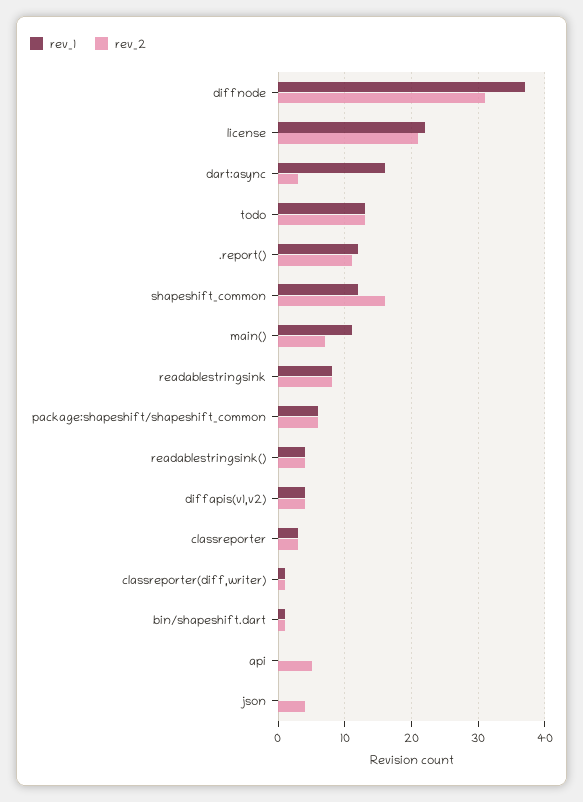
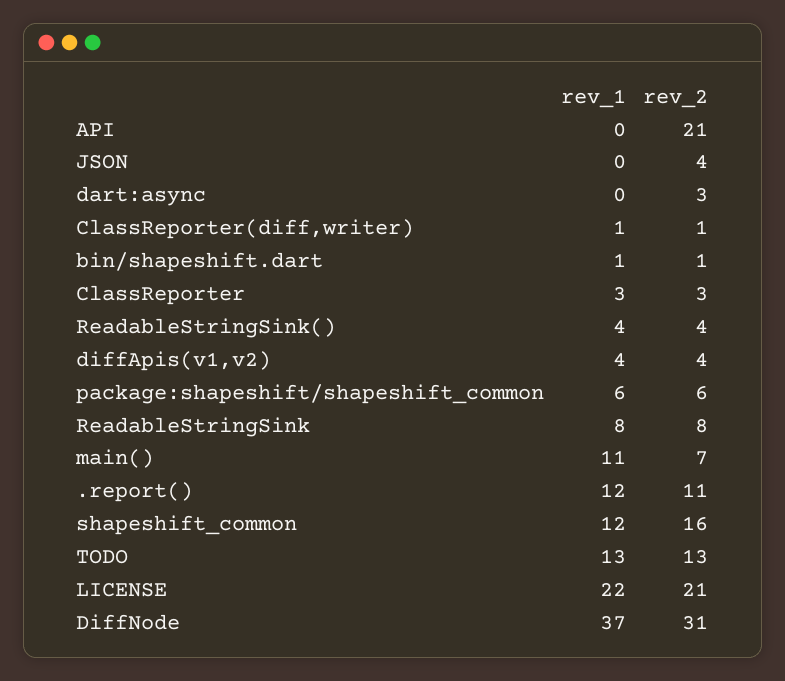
  {
    "rev_1": {
      "diffnode": 37,
      "license": 22,
-     "dart:async": 16,
+     "dart:async": 0,
      "todo": 13,
      ".report()": 12,
      "shapeshift_common": 12,
      "main()": 11,
      "readablestringsink": 8,
      "package:shapeshift/shapeshift_common": 6,
      "readablestringsink()": 4,
      "diffapis(v1,v2)": 4,
      "classreporter": 3,
      "classreporter(diff,writer)": 1,
      "bin/shapeshift.dart": 1,
      "api": 0,
      "json": 0
    },
    "rev_2": {
      "diffnode": 31,
      "license": 21,
      "dart:async": 3,
      "todo": 13,
      ".report()": 11,
      "shapeshift_common": 16,
      "main()": 7,
      "readablestringsink": 8,
      "package:shapeshift/shapeshift_common": 6,
      "readablestringsink()": 4,
      "diffapis(v1,v2)": 4,
      "classreporter": 3,
      "classreporter(diff,writer)": 1,
      "bin/shapeshift.dart": 1,
-     "api": 5,
+     "api": 21,
      "json": 4
    }
  }

